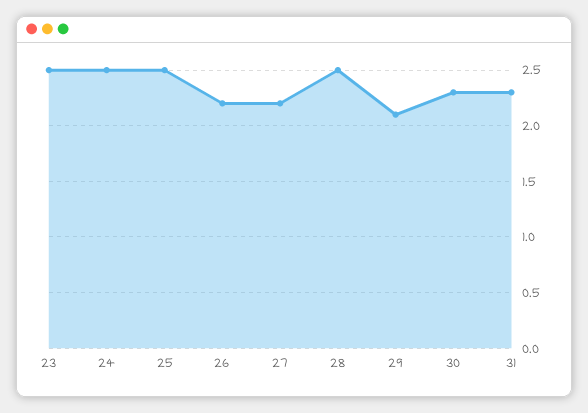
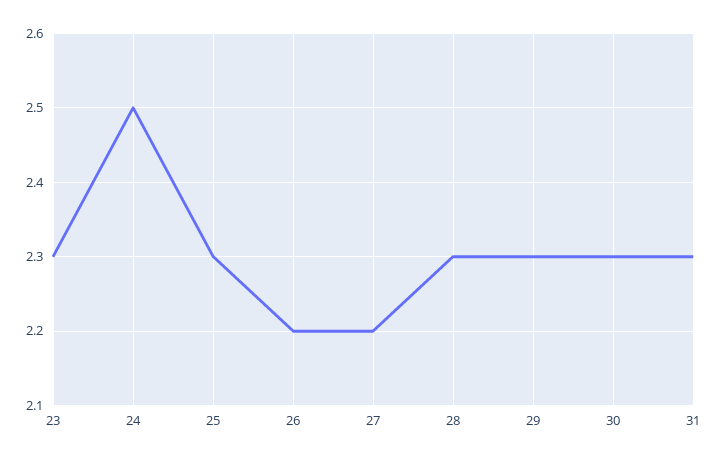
  {
-   "23": 2.5,
+   "23": 2.3,
    "24": 2.5,
-   "25": 2.5,
+   "25": 2.3,
    "26": 2.2,
    "27": 2.2,
-   "28": 2.5,
+   "28": 2.3,
-   "29": 2.1,
+   "29": 2.3,
    "30": 2.3,
    "31": 2.3
  }

